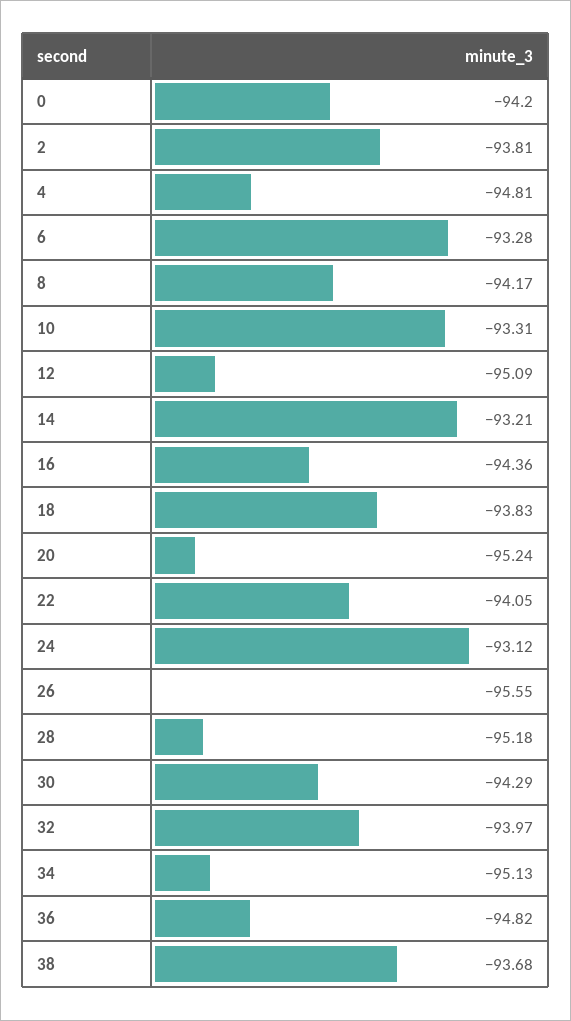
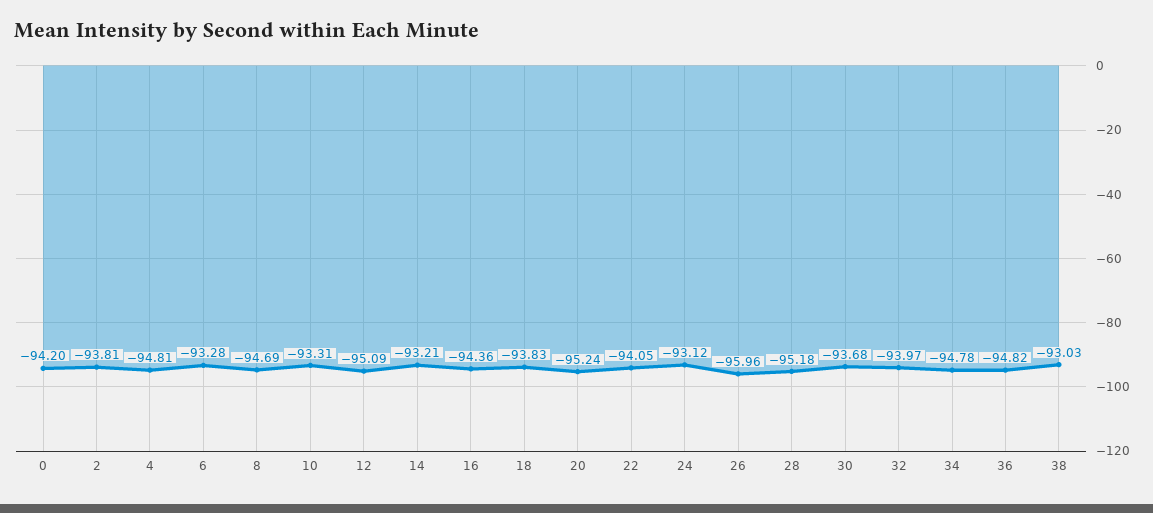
  {
    "0": -94.2,
    "2": -93.81,
    "4": -94.81,
    "6": -93.28,
-   "8": -94.17,
+   "8": -94.69,
    "10": -93.31,
    "12": -95.09,
    "14": -93.21,
    "16": -94.36,
    "18": -93.83,
    "20": -95.24,
    "22": -94.05,
    "24": -93.12,
-   "26": -95.55,
+   "26": -95.96,
    "28": -95.18,
-   "30": -94.29,
+   "30": -93.68,
    "32": -93.97,
-   "34": -95.13,
+   "34": -94.78,
    "36": -94.82,
-   "38": -93.68
+   "38": -93.03
  }

